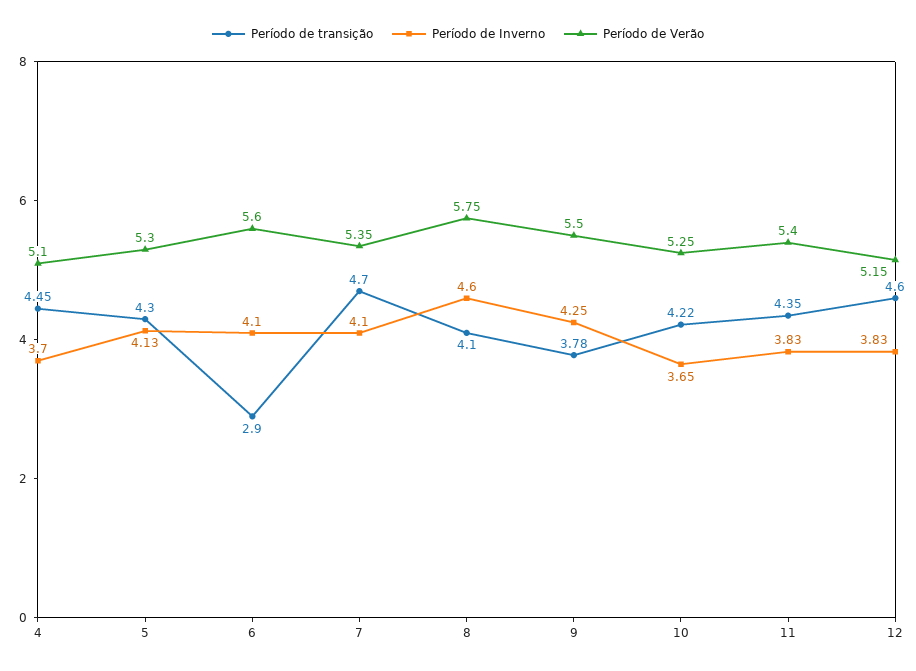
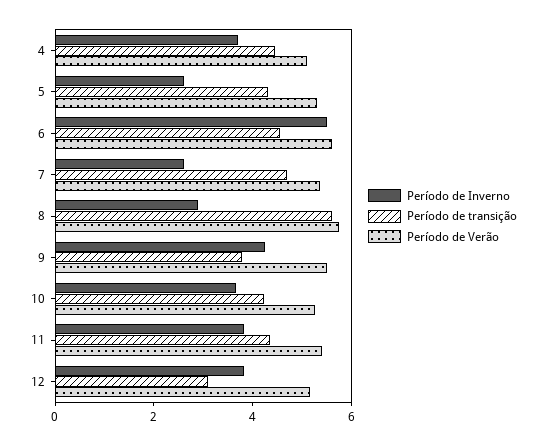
  {
    "Período de transição": {
      "4": 4.45,
      "5": 4.3,
-     "6": 2.9,
+     "6": 4.5,
      "7": 4.7,
-     "8": 4.1,
+     "8": 5.5,
      "9": 3.78,
      "10": 4.22,
      "11": 4.35,
-     "12": 4.6
+     "12": 3
    },
    "Período de Inverno": {
      "4": 3.7,
-     "5": 4.13,
+     "5": 2.5,
-     "6": 4.1,
+     "6": 5.5,
-     "7": 4.1,
+     "7": 2.5,
-     "8": 4.6,
+     "8": 3,
      "9": 4.25,
      "10": 3.65,
      "11": 3.83,
      "12": 3.83
    },
    "Período de Verão": {
      "4": 5.1,
      "5": 5.3,
      "6": 5.6,
      "7": 5.35,
      "8": 5.75,
      "9": 5.5,
      "10": 5.25,
      "11": 5.4,
      "12": 5.15
    }
  }

